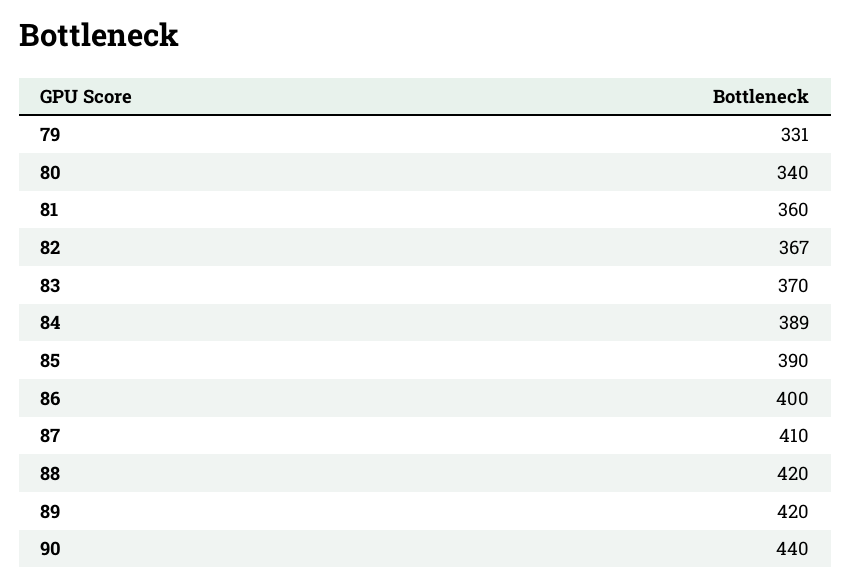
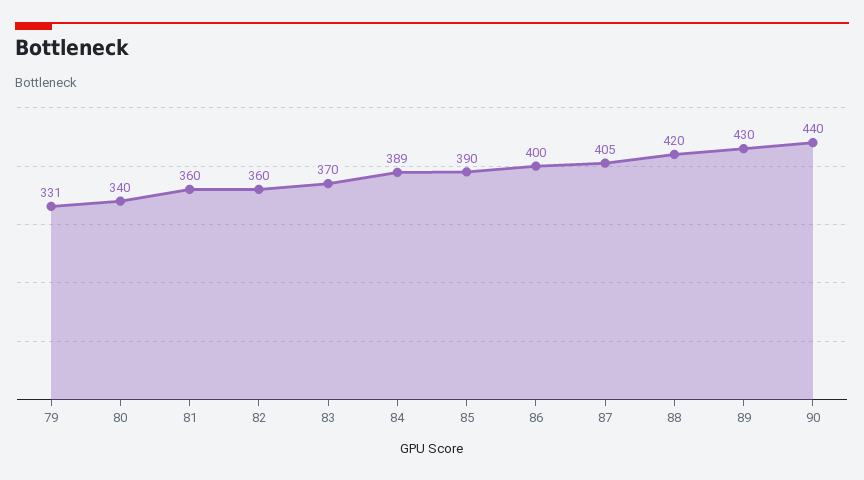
  {
    "79": 331,
    "80": 340,
    "81": 360,
-   "82": 367,
+   "82": 360,
    "83": 370,
    "84": 389,
    "85": 390,
    "86": 400,
-   "87": 410,
+   "87": 405,
    "88": 420,
-   "89": 420,
+   "89": 430,
    "90": 440
  }

